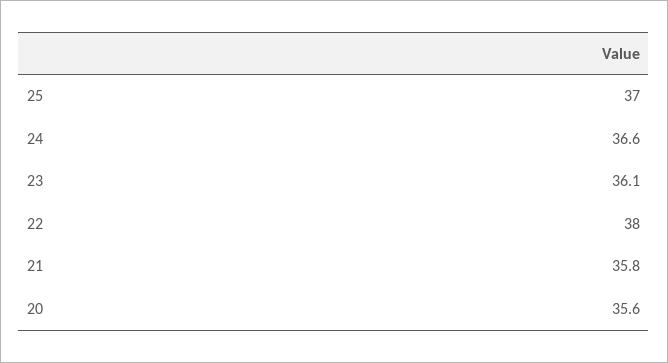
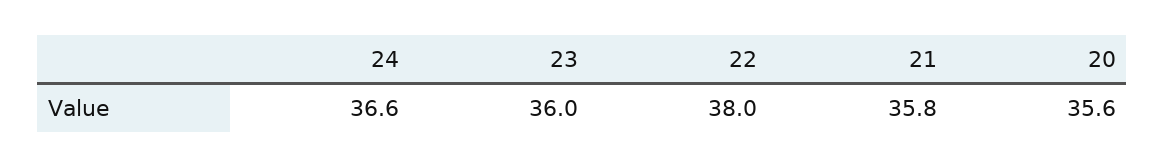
  {
-   "25": 37,
    "24": 36.6,
-   "23": 36.1,
+   "23": 36,
    "22": 38,
    "21": 35.8,
    "20": 35.6
  }

